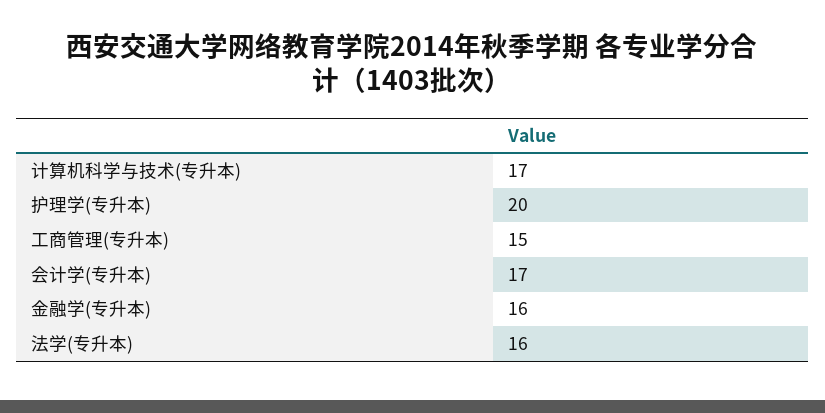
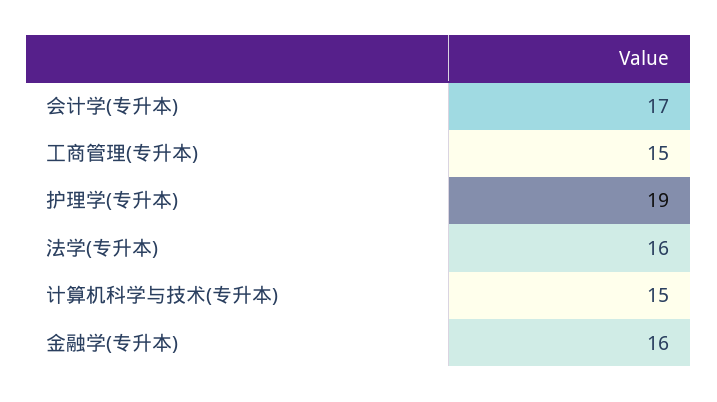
  {
-   "计算机科学与技术(专升本)": 17,
+   "计算机科学与技术(专升本)": 15,
-   "护理学(专升本)": 20,
+   "护理学(专升本)": 19,
    "工商管理(专升本)": 15,
    "会计学(专升本)": 17,
    "金融学(专升本)": 16,
    "法学(专升本)": 16
  }

